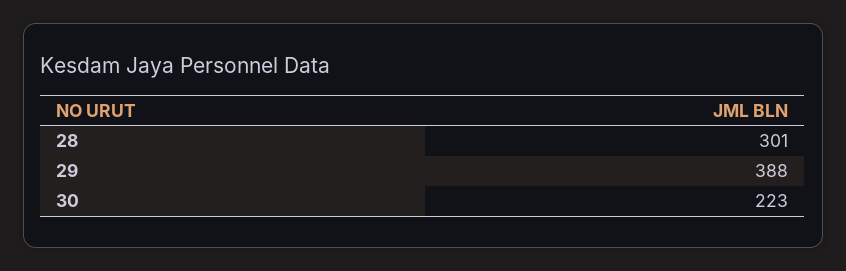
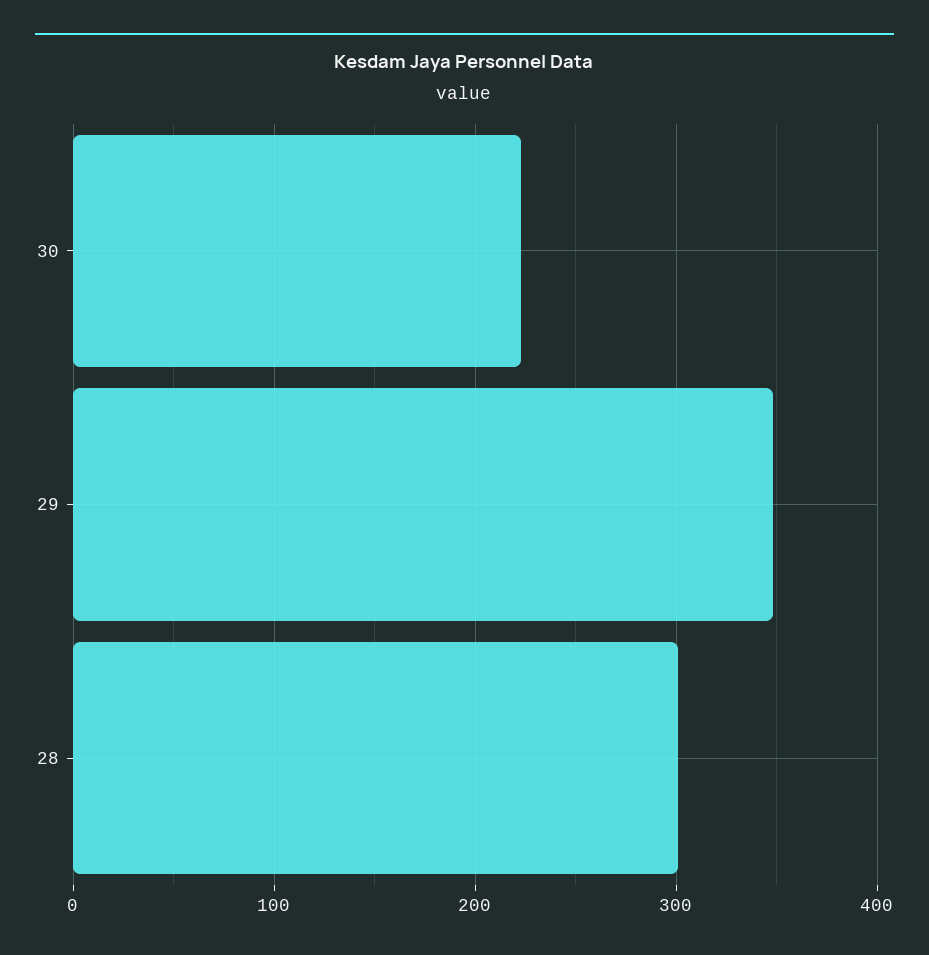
  {
    "28": 301,
-   "29": 388,
+   "29": 350,
    "30": 223
  }

